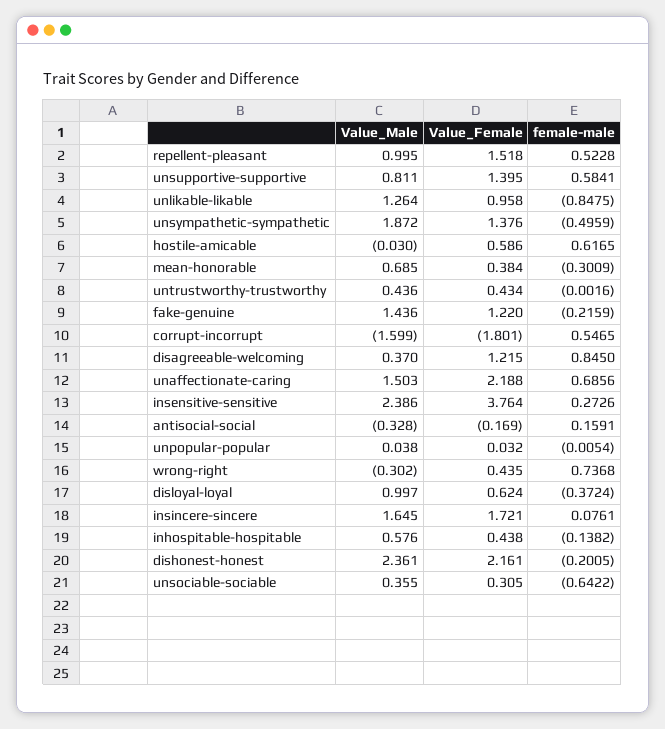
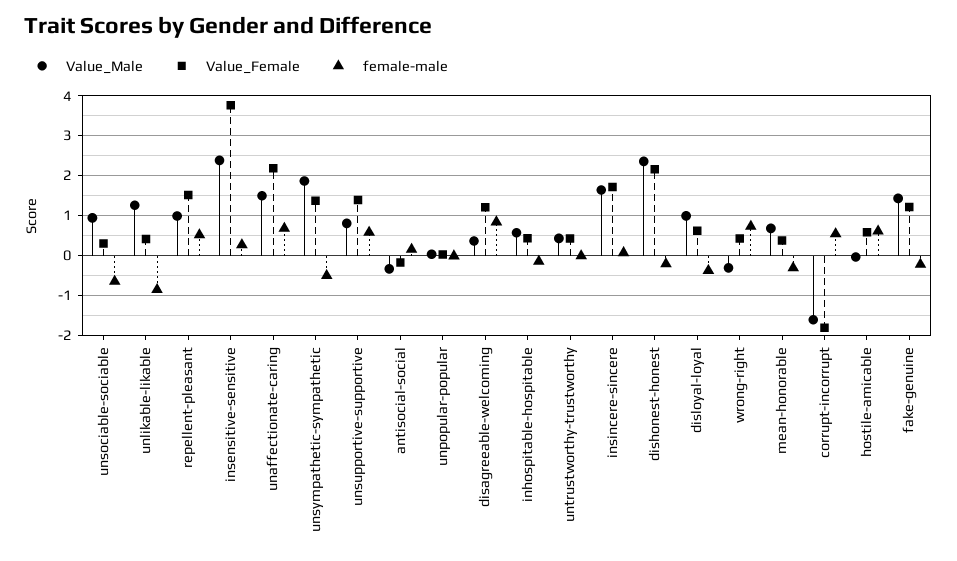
  {
    "Value_Male": {
      "repellent-pleasant": 0.995,
      "unsupportive-supportive": 0.811,
      "unlikable-likable": 1.264,
      "unsympathetic-sympathetic": 1.872,
      "hostile-amicable": -0.03,
      "mean-honorable": 0.685,
      "untrustworthy-trustworthy": 0.436,
      "fake-genuine": 1.436,
      "corrupt-incorrupt": -1.599,
      "disagreeable-welcoming": 0.37,
      "unaffectionate-caring": 1.503,
      "insensitive-sensitive": 2.386,
      "antisocial-social": -0.328,
      "unpopular-popular": 0.038,
      "wrong-right": -0.302,
      "disloyal-loyal": 0.997,
      "insincere-sincere": 1.645,
      "inhospitable-hospitable": 0.576,
      "dishonest-honest": 2.361,
-     "unsociable-sociable": 0.355
+     "unsociable-sociable": 1
    },
    "Value_Female": {
      "repellent-pleasant": 1.518,
      "unsupportive-supportive": 1.395,
-     "unlikable-likable": 0.958,
+     "unlikable-likable": 0.4,
      "unsympathetic-sympathetic": 1.376,
      "hostile-amicable": 0.586,
      "mean-honorable": 0.384,
      "untrustworthy-trustworthy": 0.434,
      "fake-genuine": 1.22,
      "corrupt-incorrupt": -1.801,
      "disagreeable-welcoming": 1.215,
      "unaffectionate-caring": 2.188,
      "insensitive-sensitive": 3.764,
      "antisocial-social": -0.169,
      "unpopular-popular": 0.032,
      "wrong-right": 0.435,
      "disloyal-loyal": 0.624,
      "insincere-sincere": 1.721,
      "inhospitable-hospitable": 0.438,
      "dishonest-honest": 2.161,
      "unsociable-sociable": 0.305
    },
    "female-male": {
      "repellent-pleasant": 0.5228,
      "unsupportive-supportive": 0.5841,
      "unlikable-likable": -0.8475,
      "unsympathetic-sympathetic": -0.4959,
      "hostile-amicable": 0.6165,
      "mean-honorable": -0.3009,
      "untrustworthy-trustworthy": -0.0016,
      "fake-genuine": -0.2159,
      "corrupt-incorrupt": 0.5465,
      "disagreeable-welcoming": 0.845,
      "unaffectionate-caring": 0.6856,
      "insensitive-sensitive": 0.2726,
      "antisocial-social": 0.1591,
      "unpopular-popular": -0.0054,
      "wrong-right": 0.7368,
      "disloyal-loyal": -0.3724,
      "insincere-sincere": 0.0761,
      "inhospitable-hospitable": -0.1382,
      "dishonest-honest": -0.2005,
      "unsociable-sociable": -0.6422
    }
  }

